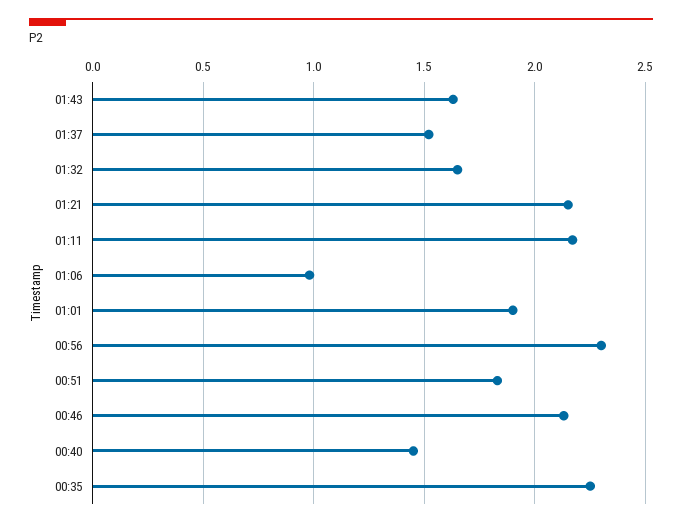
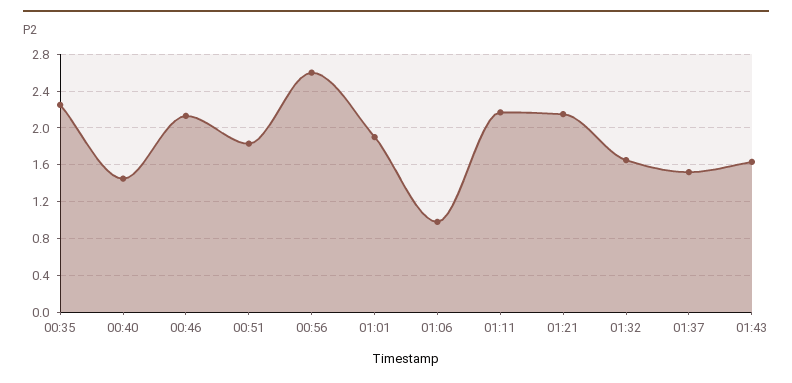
  {
    "01:43": 1.65,
    "01:37": 1.5,
    "01:32": 1.65,
    "01:21": 2.15,
    "01:11": 2.15,
    "01:06": 1,
    "01:01": 1.9,
-   "00:56": 2.3,
+   "00:56": 2.6,
    "00:51": 1.85,
    "00:46": 2.15,
    "00:40": 1.45,
    "00:35": 2.25
  }

